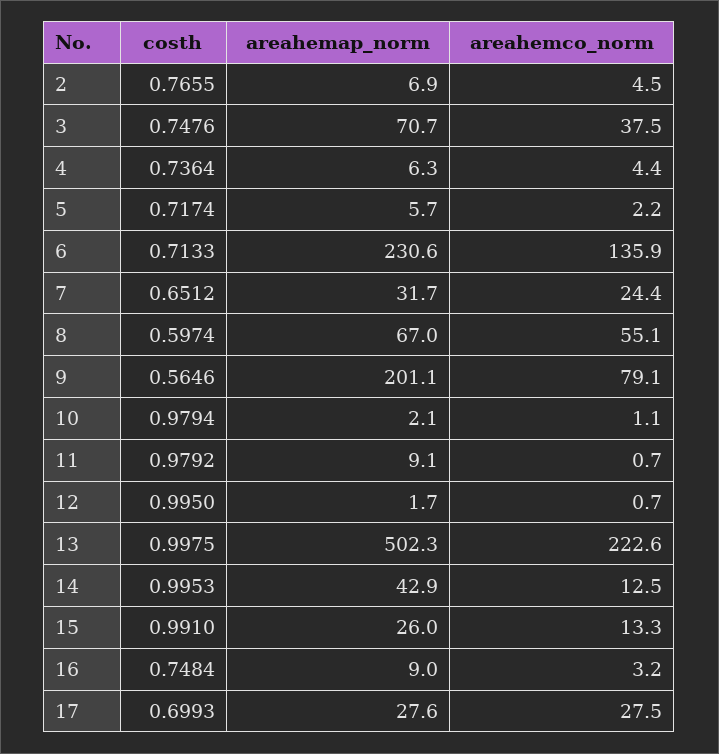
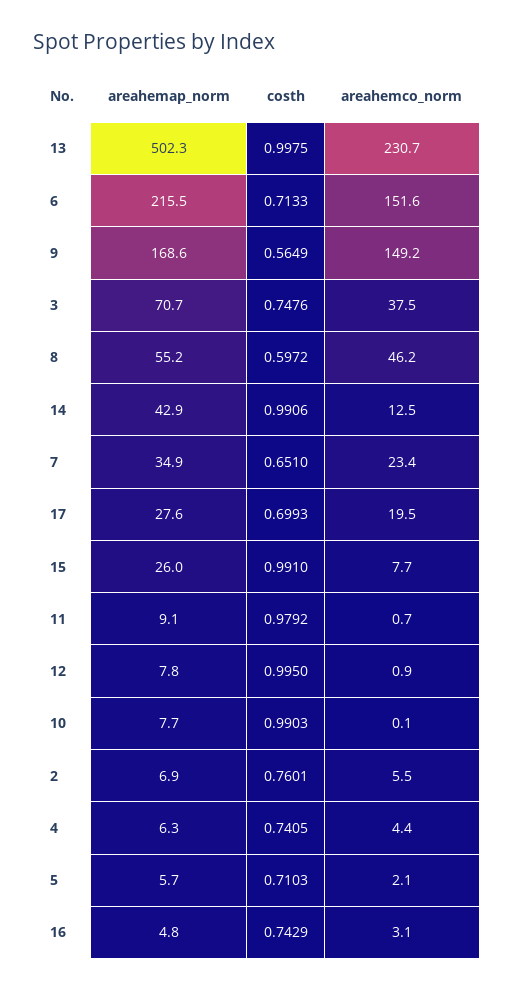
  {
    "costh": {
-     "2": 0.7655,
+     "2": 0.7601,
      "3": 0.7476,
-     "4": 0.7364,
+     "4": 0.7405,
-     "5": 0.7174,
+     "5": 0.7103,
      "6": 0.7133,
-     "7": 0.6512,
+     "7": 0.651,
-     "8": 0.5974,
+     "8": 0.5972,
-     "9": 0.5646,
+     "9": 0.5649,
-     "10": 0.9794,
+     "10": 0.9903,
      "11": 0.9792,
      "12": 0.995,
      "13": 0.9975,
-     "14": 0.9953,
+     "14": 0.9906,
      "15": 0.991,
-     "16": 0.7484,
+     "16": 0.7429,
      "17": 0.6993
    },
    "areahemap_norm": {
      "2": 6.9,
      "3": 70.7,
      "4": 6.3,
      "5": 5.7,
-     "6": 230.6,
+     "6": 215.5,
-     "7": 31.7,
+     "7": 34.9,
-     "8": 67,
+     "8": 55.2,
-     "9": 201.1,
+     "9": 168.6,
-     "10": 2.1,
+     "10": 7.7,
      "11": 9.1,
-     "12": 1.7,
+     "12": 7.8,
      "13": 502.3,
      "14": 42.9,
      "15": 26,
-     "16": 9,
+     "16": 4.8,
      "17": 27.6
    },
    "areahemco_norm": {
-     "2": 4.5,
+     "2": 5.5,
      "3": 37.5,
      "4": 4.4,
-     "5": 2.2,
+     "5": 2.1,
-     "6": 135.9,
+     "6": 151.6,
-     "7": 24.4,
+     "7": 23.4,
-     "8": 55.1,
+     "8": 46.2,
-     "9": 79.1,
+     "9": 149.2,
-     "10": 1.1,
+     "10": 0.1,
      "11": 0.7,
-     "12": 0.7,
+     "12": 0.9,
-     "13": 222.6,
+     "13": 230.7,
      "14": 12.5,
-     "15": 13.3,
+     "15": 7.7,
-     "16": 3.2,
+     "16": 3.1,
-     "17": 27.5
+     "17": 19.5
    }
  }

